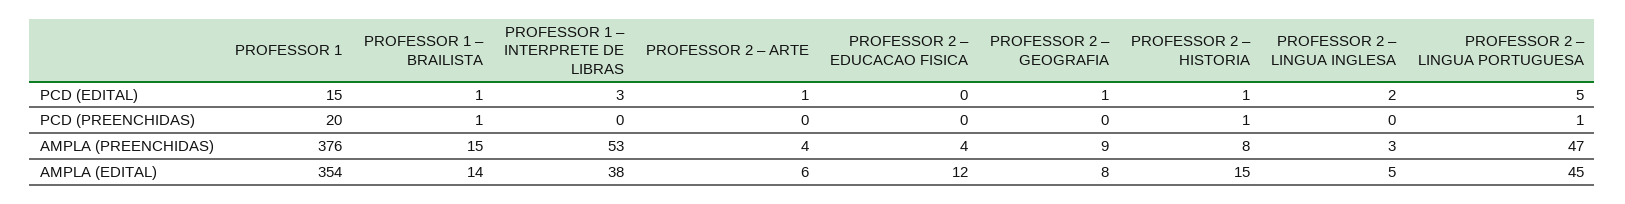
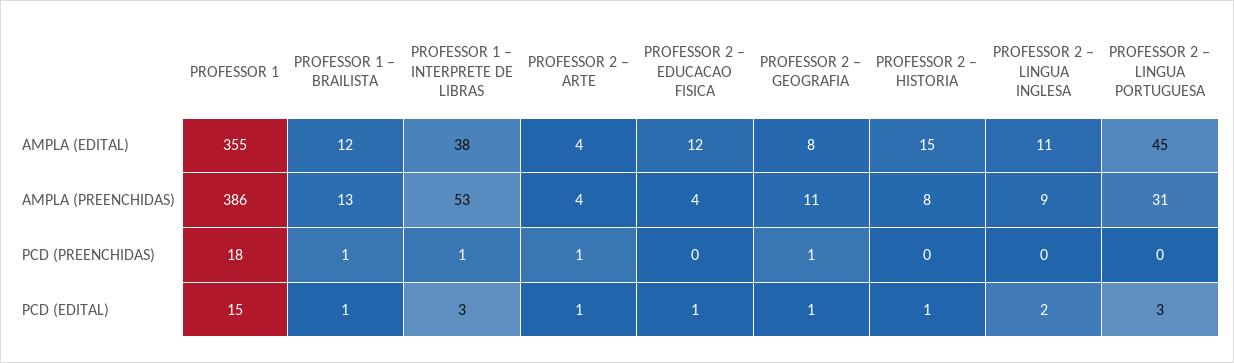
  {
    "PROFESSOR 1": {
      "PCD (EDITAL)": 15,
-     "PCD (PREENCHIDAS)": 20,
+     "PCD (PREENCHIDAS)": 18,
-     "AMPLA (PREENCHIDAS)": 376,
+     "AMPLA (PREENCHIDAS)": 386,
-     "AMPLA (EDITAL)": 354
+     "AMPLA (EDITAL)": 355
    },
    "PROFESSOR 1 – BRAILISTA": {
      "PCD (EDITAL)": 1,
      "PCD (PREENCHIDAS)": 1,
-     "AMPLA (PREENCHIDAS)": 15,
+     "AMPLA (PREENCHIDAS)": 13,
-     "AMPLA (EDITAL)": 14
+     "AMPLA (EDITAL)": 12
    },
    "PROFESSOR 1 – INTERPRETE DE LIBRAS": {
      "PCD (EDITAL)": 3,
-     "PCD (PREENCHIDAS)": 0,
+     "PCD (PREENCHIDAS)": 1,
      "AMPLA (PREENCHIDAS)": 53,
      "AMPLA (EDITAL)": 38
    },
    "PROFESSOR 2 – ARTE": {
      "PCD (EDITAL)": 1,
-     "PCD (PREENCHIDAS)": 0,
+     "PCD (PREENCHIDAS)": 1,
      "AMPLA (PREENCHIDAS)": 4,
-     "AMPLA (EDITAL)": 6
+     "AMPLA (EDITAL)": 4
    },
    "PROFESSOR 2 – EDUCACAO FISICA": {
-     "PCD (EDITAL)": 0,
+     "PCD (EDITAL)": 1,
      "PCD (PREENCHIDAS)": 0,
      "AMPLA (PREENCHIDAS)": 4,
      "AMPLA (EDITAL)": 12
    },
    "PROFESSOR 2 – GEOGRAFIA": {
      "PCD (EDITAL)": 1,
-     "PCD (PREENCHIDAS)": 0,
+     "PCD (PREENCHIDAS)": 1,
-     "AMPLA (PREENCHIDAS)": 9,
+     "AMPLA (PREENCHIDAS)": 11,
      "AMPLA (EDITAL)": 8
    },
    "PROFESSOR 2 – HISTORIA": {
      "PCD (EDITAL)": 1,
-     "PCD (PREENCHIDAS)": 1,
+     "PCD (PREENCHIDAS)": 0,
      "AMPLA (PREENCHIDAS)": 8,
      "AMPLA (EDITAL)": 15
    },
    "PROFESSOR 2 – LINGUA INGLESA": {
      "PCD (EDITAL)": 2,
      "PCD (PREENCHIDAS)": 0,
-     "AMPLA (PREENCHIDAS)": 3,
+     "AMPLA (PREENCHIDAS)": 9,
-     "AMPLA (EDITAL)": 5
+     "AMPLA (EDITAL)": 11
    },
    "PROFESSOR 2 – LINGUA PORTUGUESA": {
-     "PCD (EDITAL)": 5,
+     "PCD (EDITAL)": 3,
-     "PCD (PREENCHIDAS)": 1,
+     "PCD (PREENCHIDAS)": 0,
-     "AMPLA (PREENCHIDAS)": 47,
+     "AMPLA (PREENCHIDAS)": 31,
      "AMPLA (EDITAL)": 45
    }
  }

